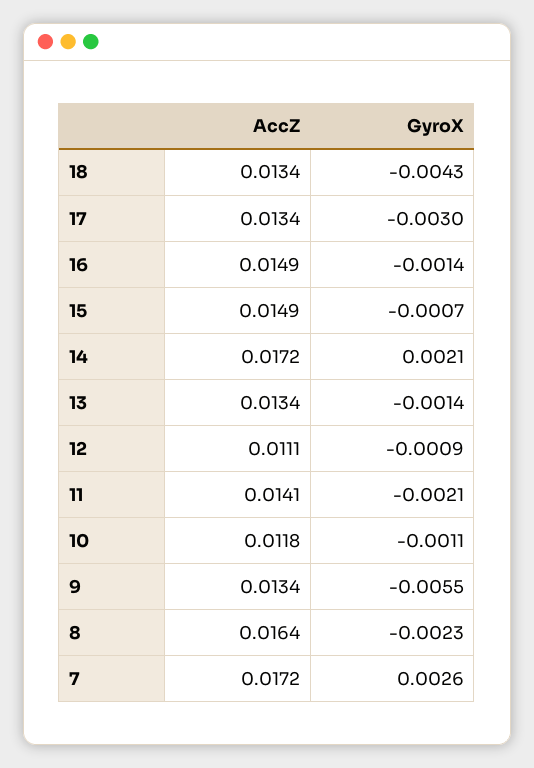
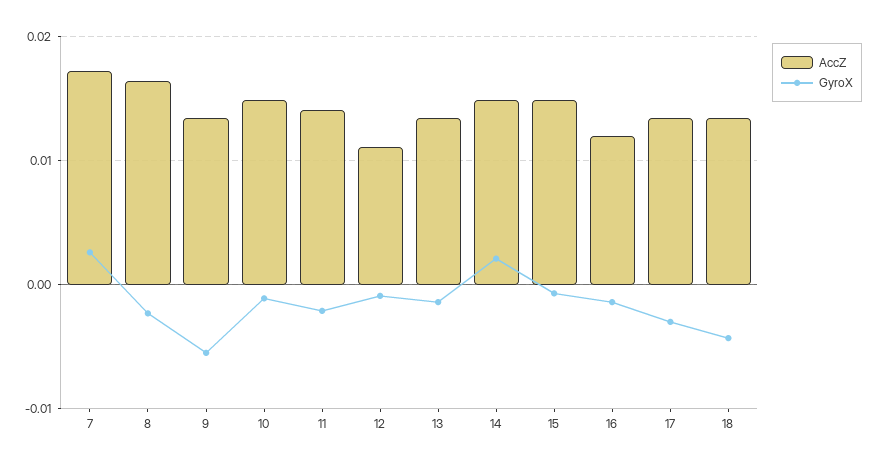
  {
    "AccZ": {
      "18": 0.0134,
      "17": 0.0134,
-     "16": 0.0149,
+     "16": 0.012,
      "15": 0.0149,
-     "14": 0.0172,
+     "14": 0.015,
      "13": 0.0134,
      "12": 0.0111,
      "11": 0.0141,
-     "10": 0.0118,
+     "10": 0.015,
      "9": 0.0134,
      "8": 0.0164,
      "7": 0.0172
    },
    "GyroX": {
      "18": -0.0043,
      "17": -0.003,
      "16": -0.0014,
      "15": -0.0007,
      "14": 0.0021,
      "13": -0.0014,
      "12": -0.0009,
      "11": -0.0021,
      "10": -0.0011,
      "9": -0.0055,
      "8": -0.0023,
      "7": 0.0026
    }
  }

